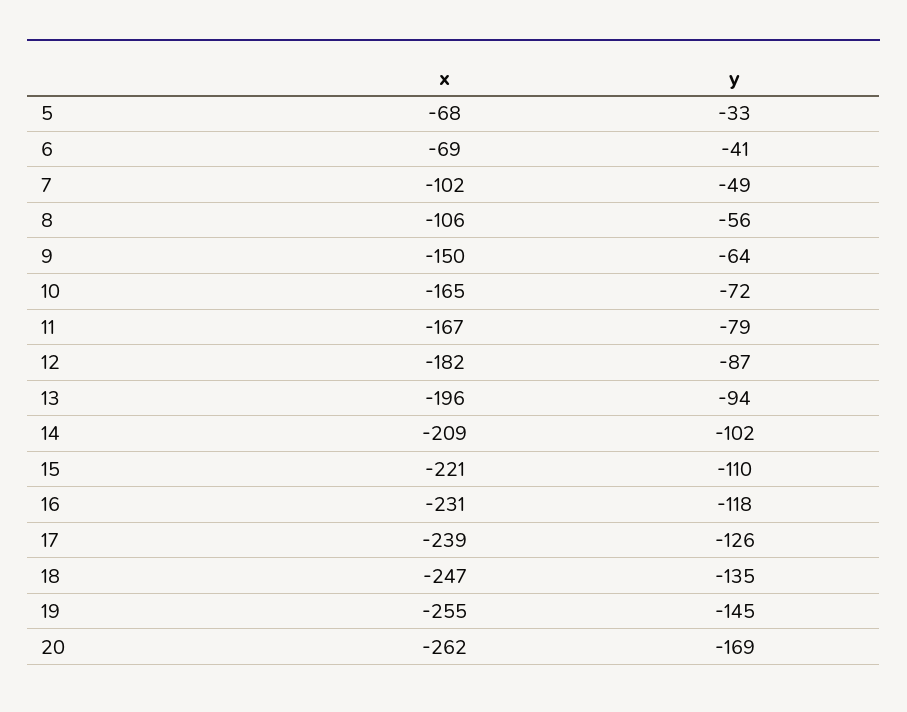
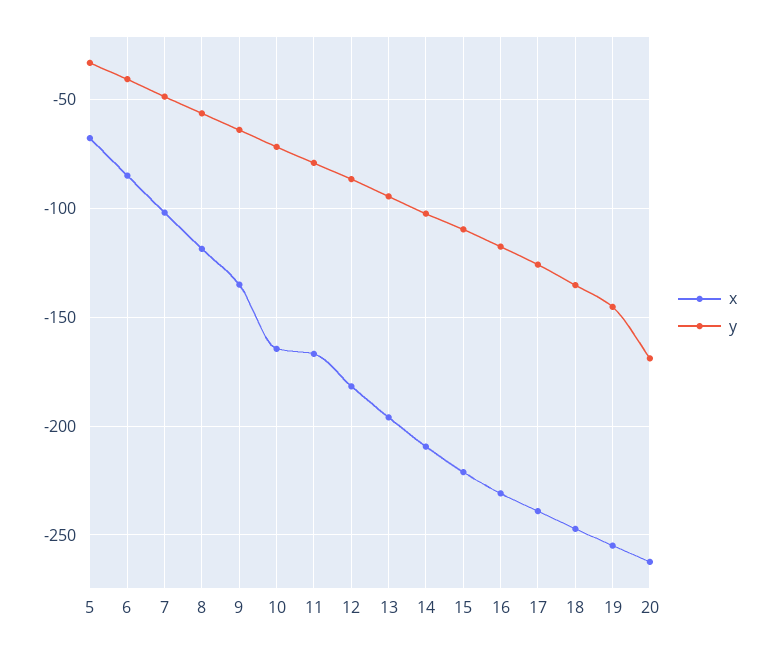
  {
    "x": {
      "5": -68,
-     "6": -69,
+     "6": -85,
      "7": -102,
-     "8": -106,
+     "8": -120,
-     "9": -150,
+     "9": -135,
      "10": -165,
      "11": -167,
      "12": -182,
      "13": -196,
      "14": -209,
      "15": -221,
      "16": -231,
      "17": -239,
      "18": -247,
      "19": -255,
      "20": -262
    },
    "y": {
      "5": -33,
      "6": -41,
      "7": -49,
      "8": -56,
      "9": -64,
      "10": -72,
      "11": -79,
      "12": -87,
      "13": -94,
      "14": -102,
      "15": -110,
      "16": -118,
      "17": -126,
      "18": -135,
      "19": -145,
      "20": -169
    }
  }

